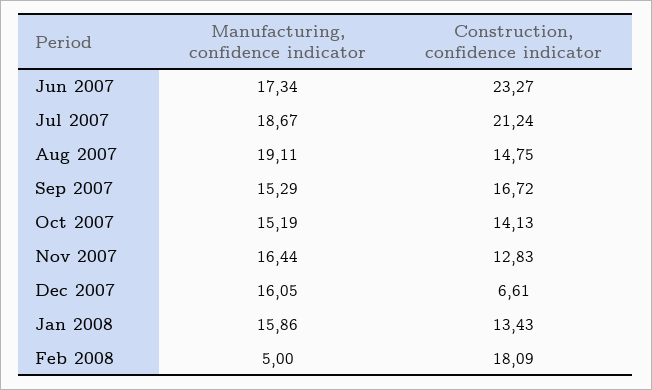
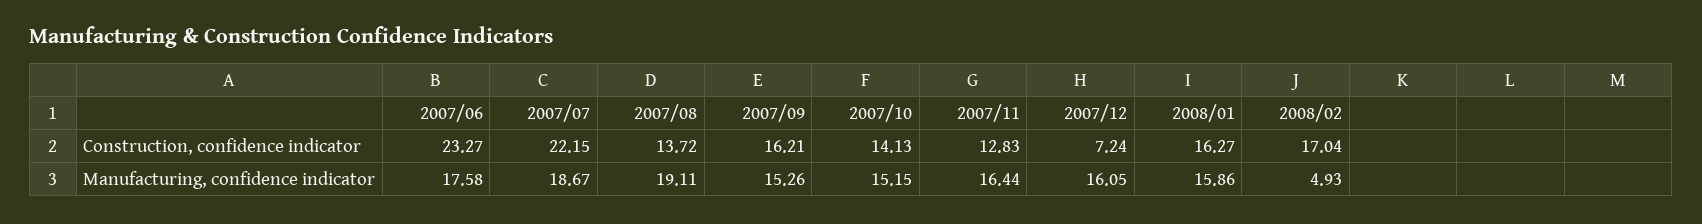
  {
    "Manufacturing, confidence indicator": {
-     "Jun 2007": 17.34,
+     "Jun 2007": 17.58,
      "Jul 2007": 18.67,
      "Aug 2007": 19.11,
-     "Sep 2007": 15.29,
+     "Sep 2007": 15.26,
-     "Oct 2007": 15.19,
+     "Oct 2007": 15.15,
      "Nov 2007": 16.44,
      "Dec 2007": 16.05,
      "Jan 2008": 15.86,
-     "Feb 2008": 5
+     "Feb 2008": 4.93
    },
    "Construction, confidence indicator": {
      "Jun 2007": 23.27,
-     "Jul 2007": 21.24,
+     "Jul 2007": 22.15,
-     "Aug 2007": 14.75,
+     "Aug 2007": 13.72,
-     "Sep 2007": 16.72,
+     "Sep 2007": 16.21,
      "Oct 2007": 14.13,
      "Nov 2007": 12.83,
-     "Dec 2007": 6.61,
+     "Dec 2007": 7.24,
-     "Jan 2008": 13.43,
+     "Jan 2008": 16.27,
-     "Feb 2008": 18.09
+     "Feb 2008": 17.04
    }
  }

